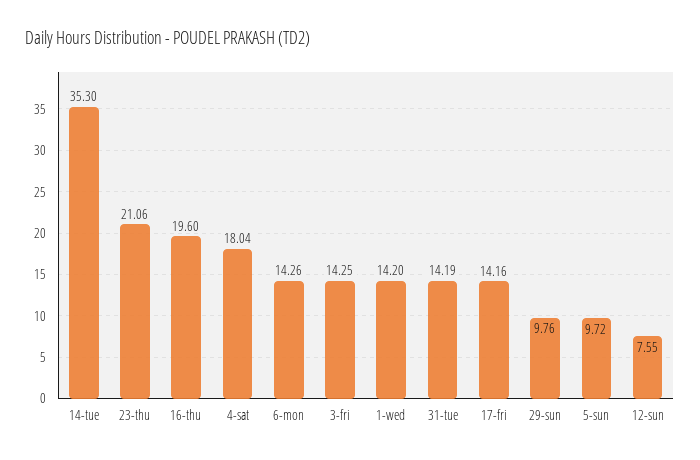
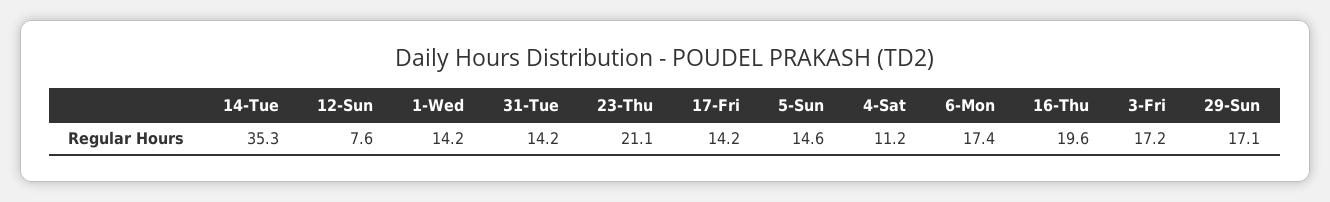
  {
    "14-tue": 35.3,
    "23-thu": 21.06,
    "16-thu": 19.6,
-   "4-sat": 18.04,
+   "4-sat": 11.2,
-   "6-mon": 14.26,
+   "6-mon": 17.4,
-   "3-fri": 14.25,
+   "3-fri": 17.2,
    "1-wed": 14.2,
    "31-tue": 14.19,
    "17-fri": 14.16,
-   "29-sun": 9.76,
+   "29-sun": 17.1,
-   "5-sun": 9.72,
+   "5-sun": 14.6,
    "12-sun": 7.55
  }

